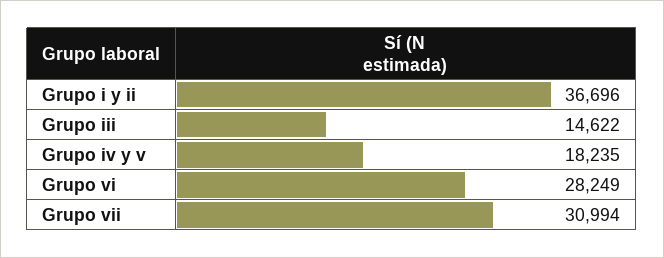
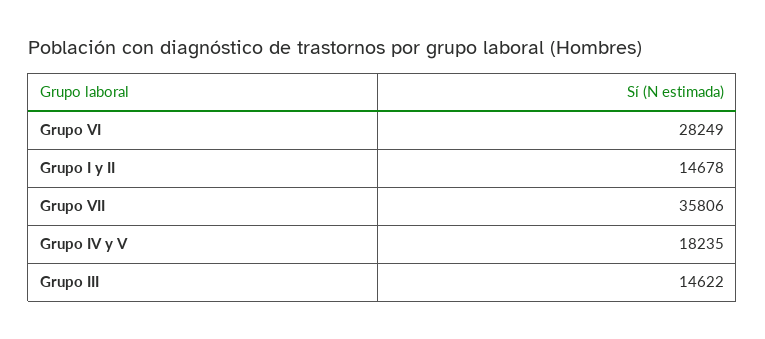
  {
-   "Grupo i y ii": 36696,
+   "Grupo i y ii": 14678,
    "Grupo iii": 14622,
    "Grupo iv y v": 18235,
    "Grupo vi": 28249,
-   "Grupo vii": 30994
+   "Grupo vii": 35806
  }

